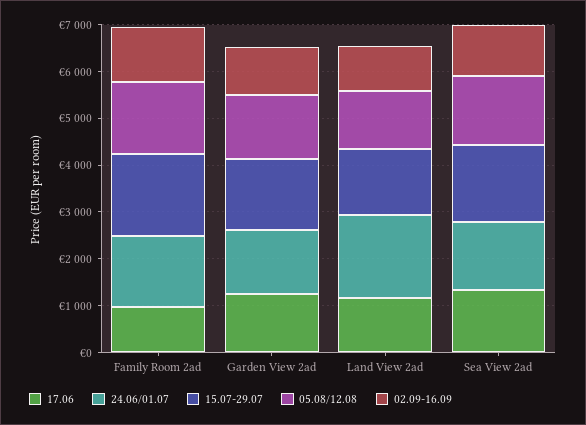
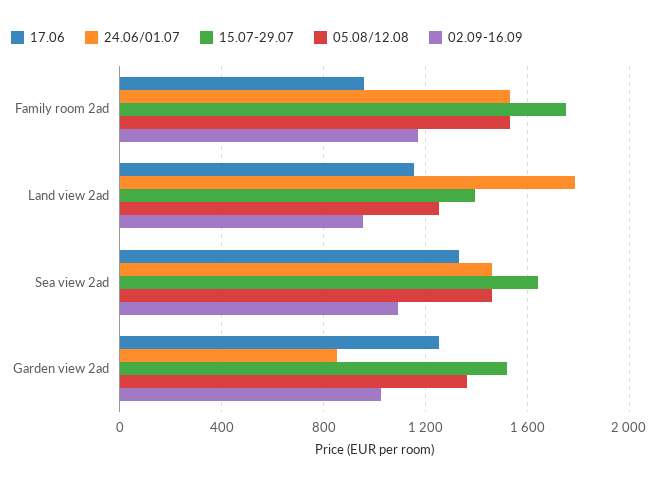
  {
    "17.06": {
      "Family Room 2ad": 950,
      "Garden View 2ad": 1250,
      "Land View 2ad": 1150,
      "Sea View 2ad": 1350
    },
    "24.06/01.07": {
      "Family Room 2ad": 1550,
-     "Garden View 2ad": 1400,
+     "Garden View 2ad": 850,
      "Land View 2ad": 1800,
      "Sea View 2ad": 1450
    },
    "15.07-29.07": {
      "Family Room 2ad": 1750,
      "Garden View 2ad": 1500,
      "Land View 2ad": 1400,
      "Sea View 2ad": 1650
    },
    "05.08/12.08": {
      "Family Room 2ad": 1550,
      "Garden View 2ad": 1350,
      "Land View 2ad": 1250,
      "Sea View 2ad": 1450
    },
    "02.09-16.09": {
      "Family Room 2ad": 1150,
      "Garden View 2ad": 1050,
      "Land View 2ad": 950,
      "Sea View 2ad": 1100
    }
  }

